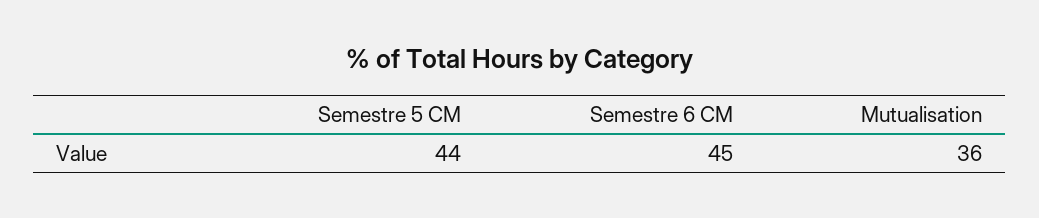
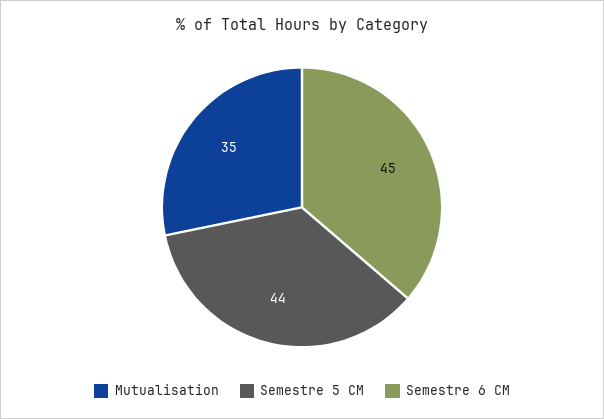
  {
    "Semestre 5 CM": 44,
    "Semestre 6 CM": 45,
-   "Mutualisation": 36
+   "Mutualisation": 35
  }

